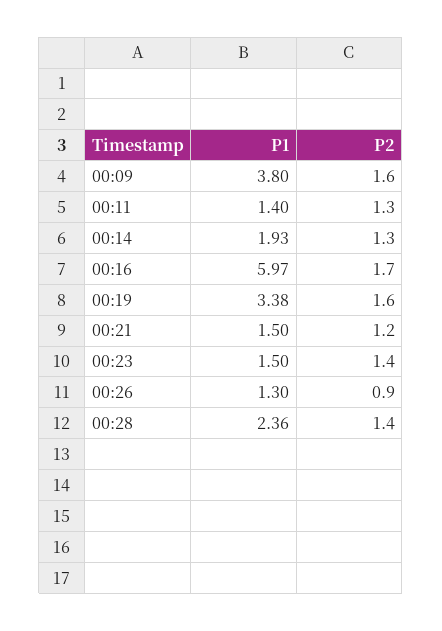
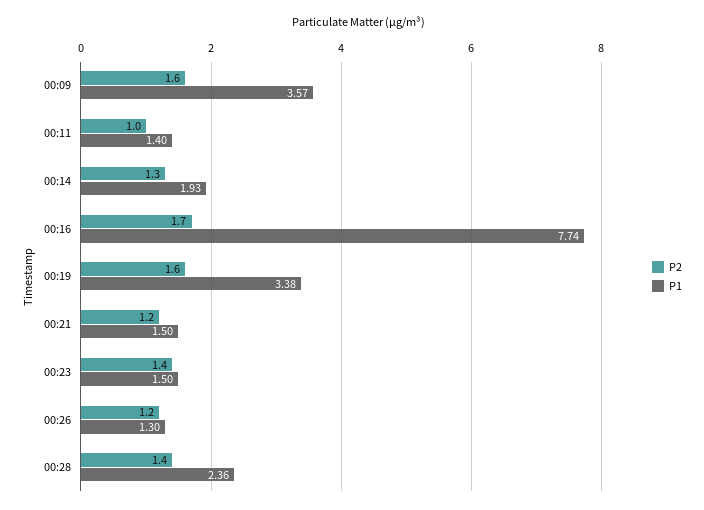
  {
    "P1": {
-     "00:09": 3.8,
+     "00:09": 3.57,
      "00:11": 1.4,
      "00:14": 1.93,
-     "00:16": 5.97,
+     "00:16": 7.74,
      "00:19": 3.38,
      "00:21": 1.5,
      "00:23": 1.5,
      "00:26": 1.3,
      "00:28": 2.36
    },
    "P2": {
      "00:09": 1.6,
-     "00:11": 1.3,
+     "00:11": 1,
      "00:14": 1.3,
      "00:16": 1.7,
      "00:19": 1.6,
      "00:21": 1.2,
      "00:23": 1.4,
-     "00:26": 0.9,
+     "00:26": 1.2,
      "00:28": 1.4
    }
  }

